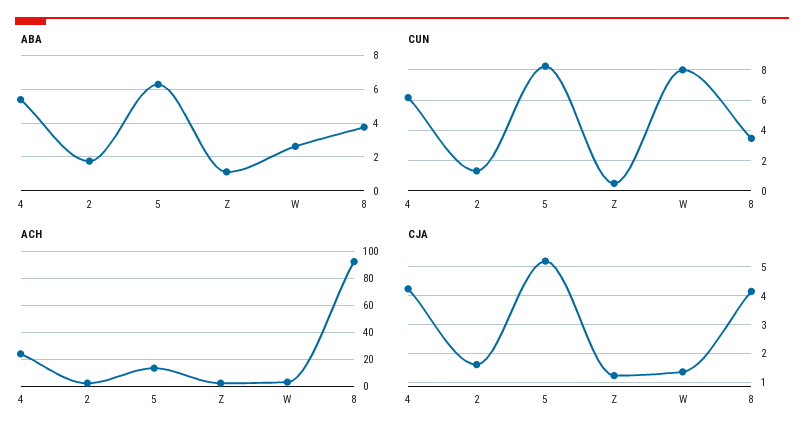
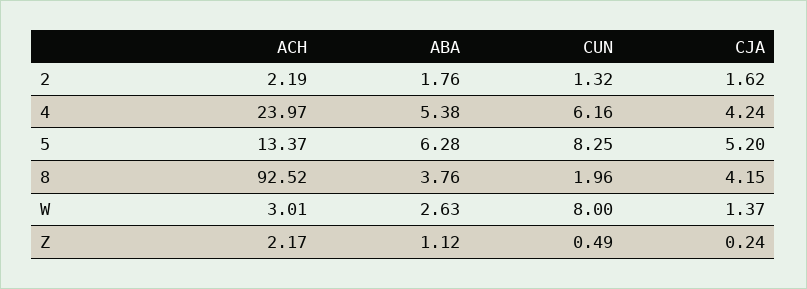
  {
    "ABA": {
      "4": 5.38,
      "2": 1.76,
      "5": 6.28,
      "Z": 1.12,
      "W": 2.63,
      "8": 3.76
    },
    "CUN": {
      "4": 6.16,
      "2": 1.32,
      "5": 8.25,
      "Z": 0.49,
      "W": 8,
-     "8": 3.5
+     "8": 1.96
    },
    "ACH": {
      "4": 23.97,
      "2": 2.19,
      "5": 13.37,
      "Z": 2.17,
      "W": 3.01,
      "8": 92.52
    },
    "CJA": {
      "4": 4.24,
      "2": 1.62,
      "5": 5.2,
-     "Z": 1.25,
+     "Z": 0.24,
      "W": 1.37,
      "8": 4.15
    }
  }

